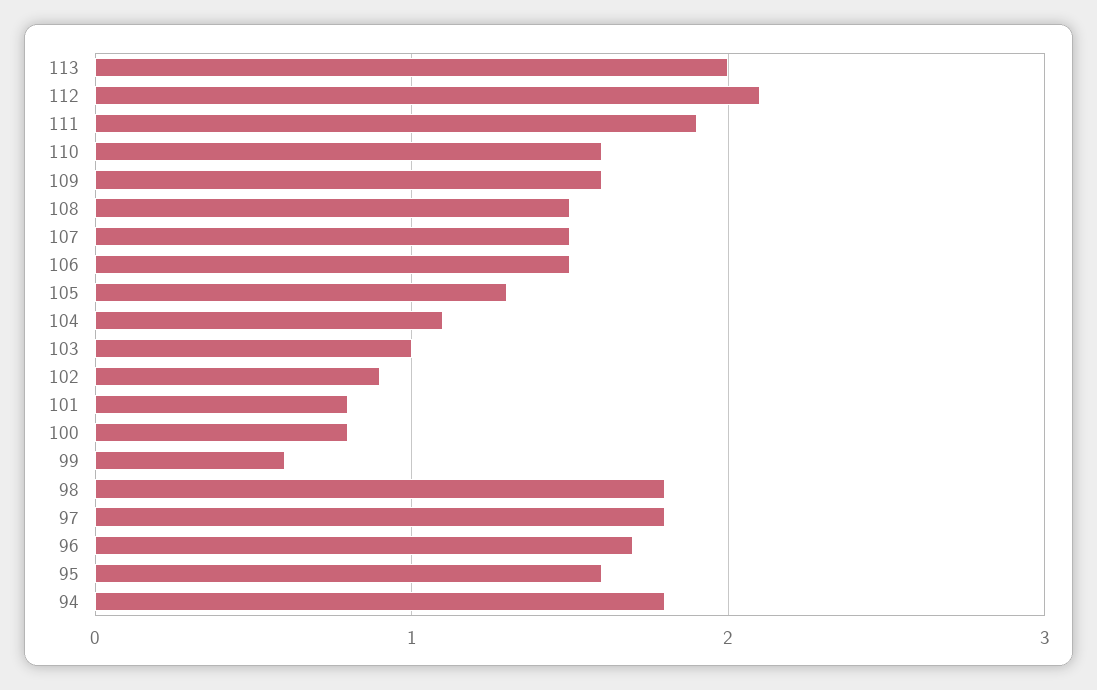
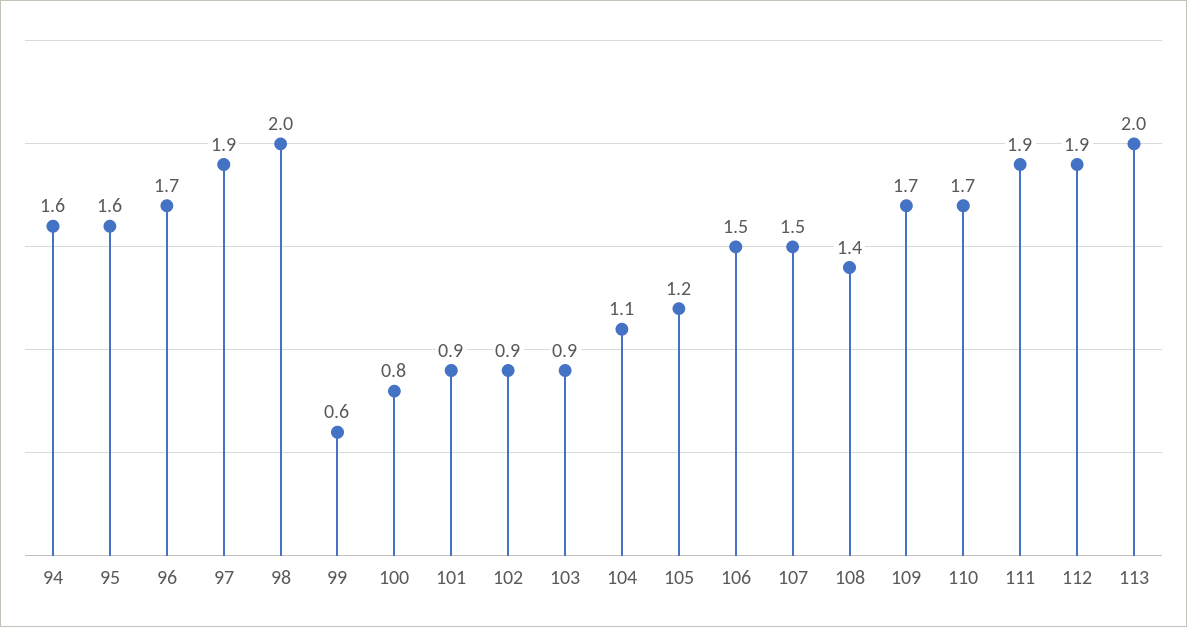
  {
    "113": 2,
-   "112": 2.1,
+   "112": 1.9,
    "111": 1.9,
-   "110": 1.6,
+   "110": 1.7,
-   "109": 1.6,
+   "109": 1.7,
-   "108": 1.5,
+   "108": 1.4,
    "107": 1.5,
    "106": 1.5,
-   "105": 1.3,
+   "105": 1.2,
    "104": 1.1,
-   "103": 1,
+   "103": 0.9,
    "102": 0.9,
-   "101": 0.8,
+   "101": 0.9,
    "100": 0.8,
    "99": 0.6,
-   "98": 1.8,
+   "98": 2,
-   "97": 1.8,
+   "97": 1.9,
    "96": 1.7,
    "95": 1.6,
-   "94": 1.8
+   "94": 1.6
  }

